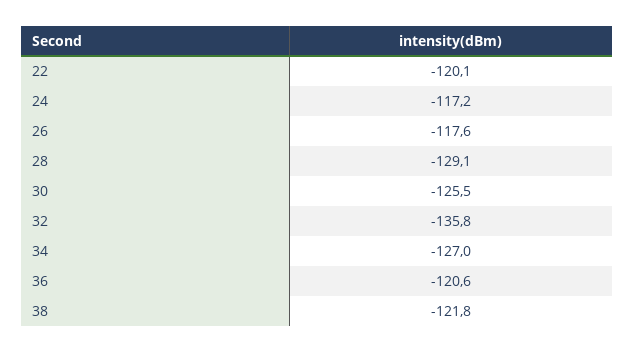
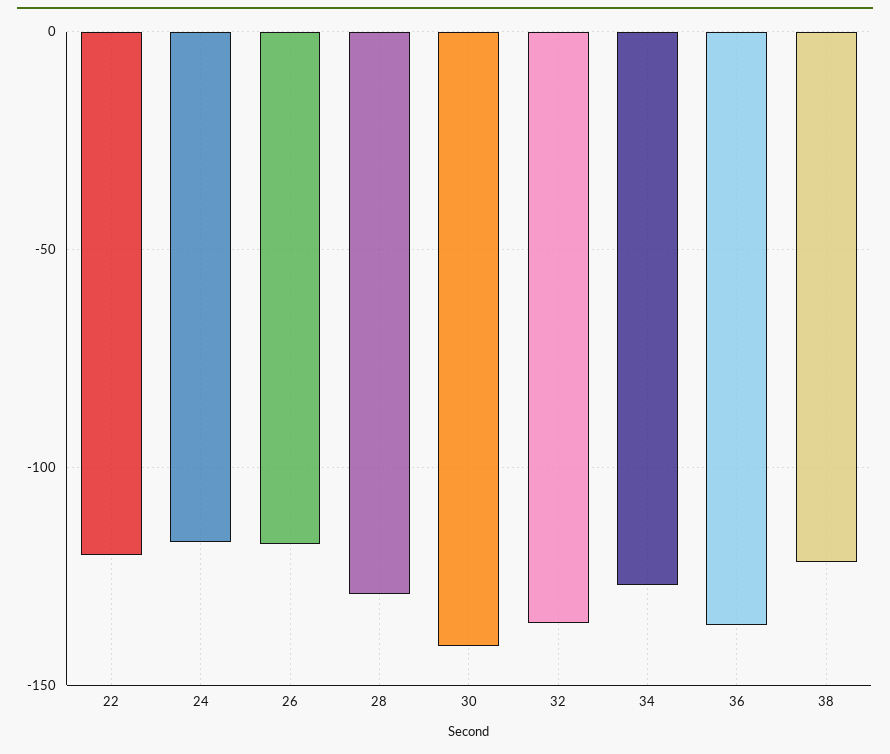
  {
    "22": -120.1,
    "24": -117.2,
    "26": -117.6,
    "28": -129.1,
-   "30": -125.5,
+   "30": -140,
    "32": -135.8,
    "34": -127,
-   "36": -120.6,
+   "36": -135,
    "38": -121.8
  }

